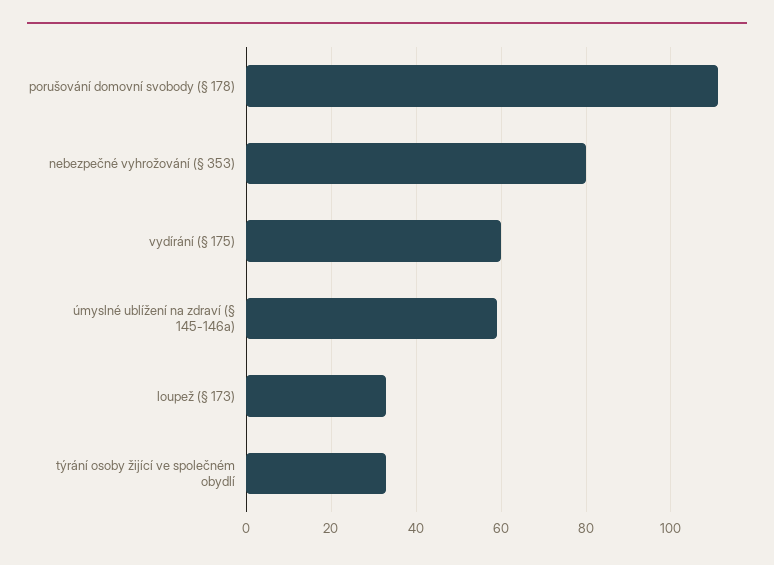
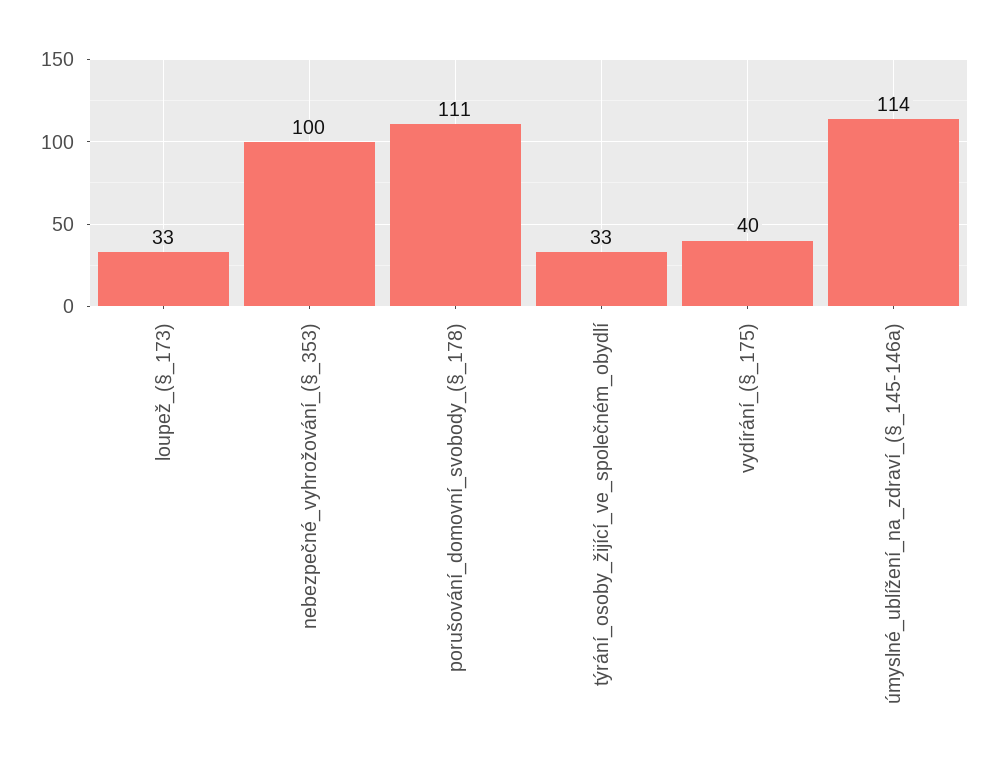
  {
    "porušování domovní svobody (§ 178)": 111,
-   "nebezpečné vyhrožování (§ 353)": 80,
+   "nebezpečné vyhrožování (§ 353)": 100,
-   "vydírání (§ 175)": 60,
+   "vydírání (§ 175)": 40,
-   "úmyslné ublížení na zdraví (§ 145-146a)": 60,
+   "úmyslné ublížení na zdraví (§ 145-146a)": 114,
    "loupež (§ 173)": 33,
    "týrání osoby žijící ve společném obydlí": 33
  }

